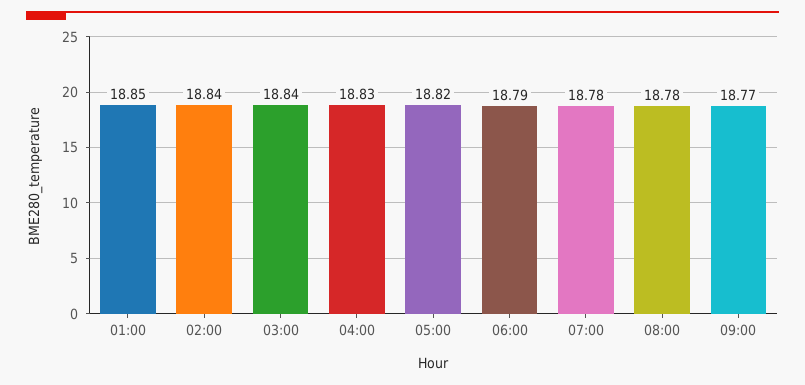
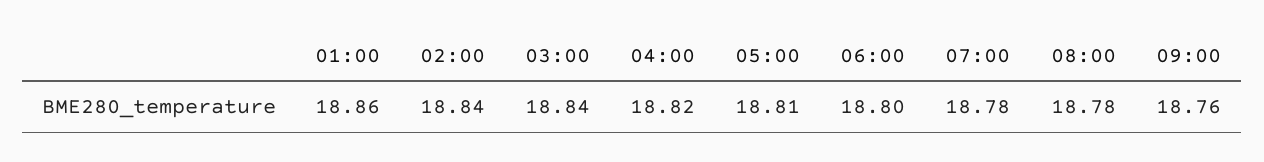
  {
-   "01:00": 18.85,
+   "01:00": 18.86,
    "02:00": 18.84,
    "03:00": 18.84,
-   "04:00": 18.83,
+   "04:00": 18.82,
-   "05:00": 18.82,
+   "05:00": 18.81,
-   "06:00": 18.79,
+   "06:00": 18.8,
    "07:00": 18.78,
    "08:00": 18.78,
-   "09:00": 18.77
+   "09:00": 18.76
  }

